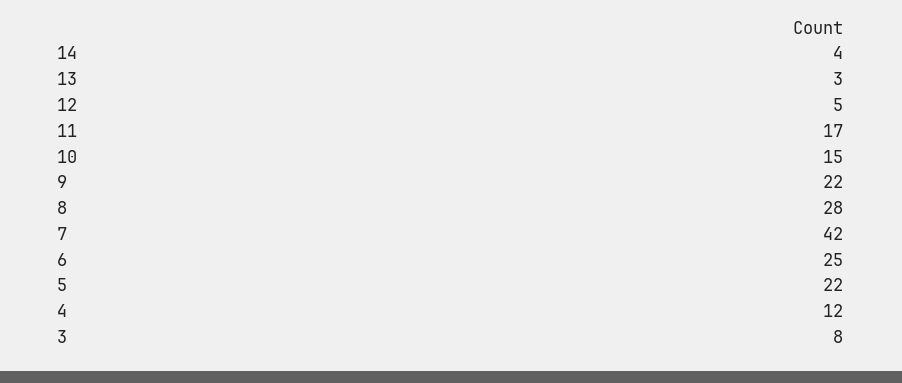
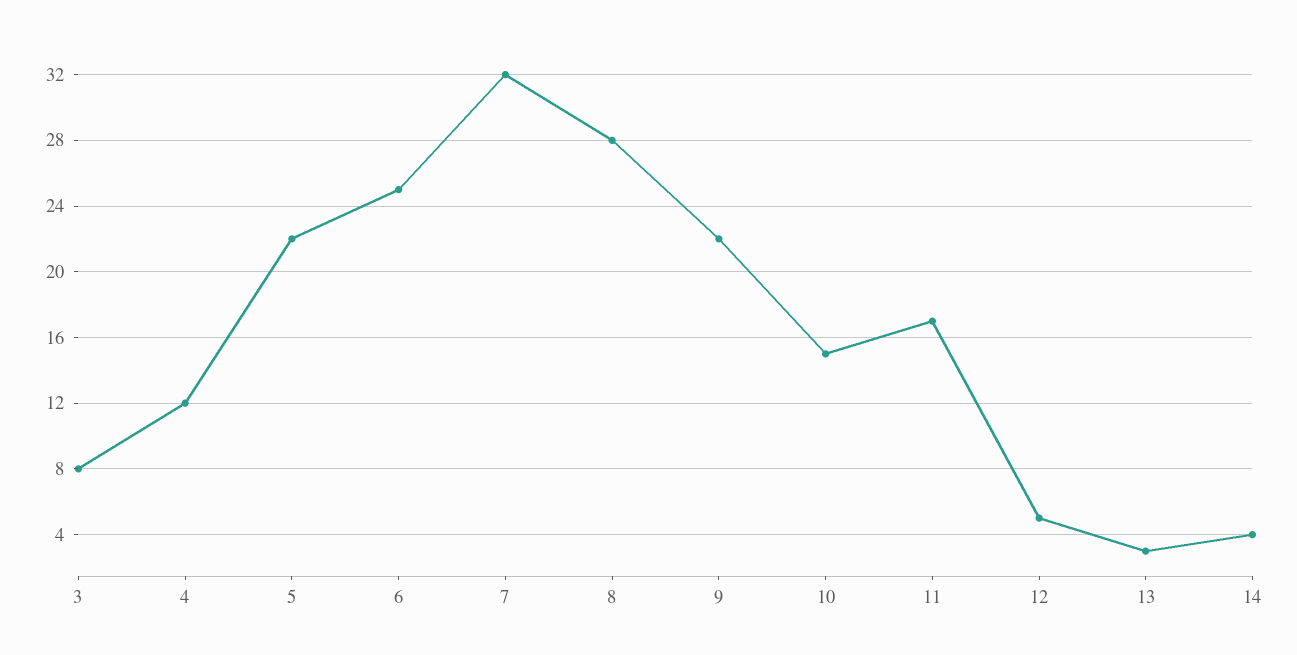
  {
    "14": 4,
    "13": 3,
    "12": 5,
    "11": 17,
    "10": 15,
    "9": 22,
    "8": 28,
-   "7": 42,
+   "7": 32,
    "6": 25,
    "5": 22,
    "4": 12,
    "3": 8
  }

